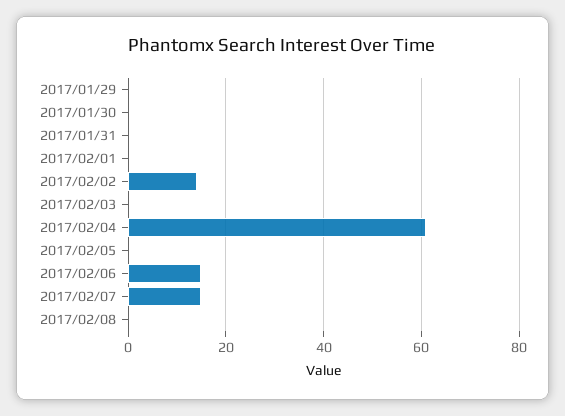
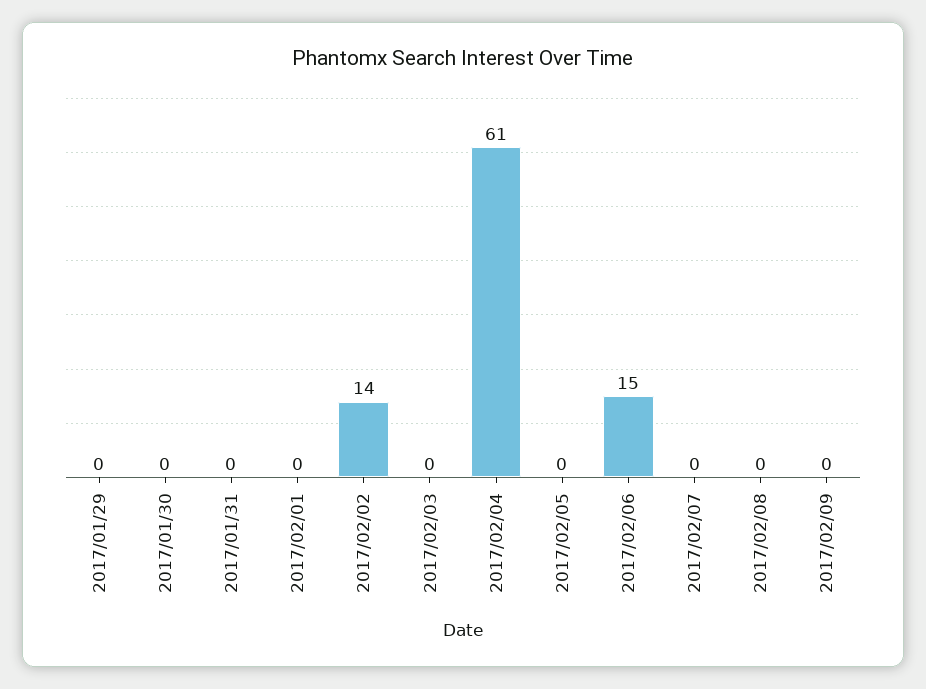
  {
    "2017/01/29": 0,
    "2017/01/30": 0,
    "2017/01/31": 0,
    "2017/02/01": 0,
    "2017/02/02": 14,
    "2017/02/03": 0,
    "2017/02/04": 61,
    "2017/02/05": 0,
    "2017/02/06": 15,
-   "2017/02/07": 15,
+   "2017/02/07": 0,
-   "2017/02/08": 0
+   "2017/02/08": 0,
+   "2017/02/09": 0
  }

